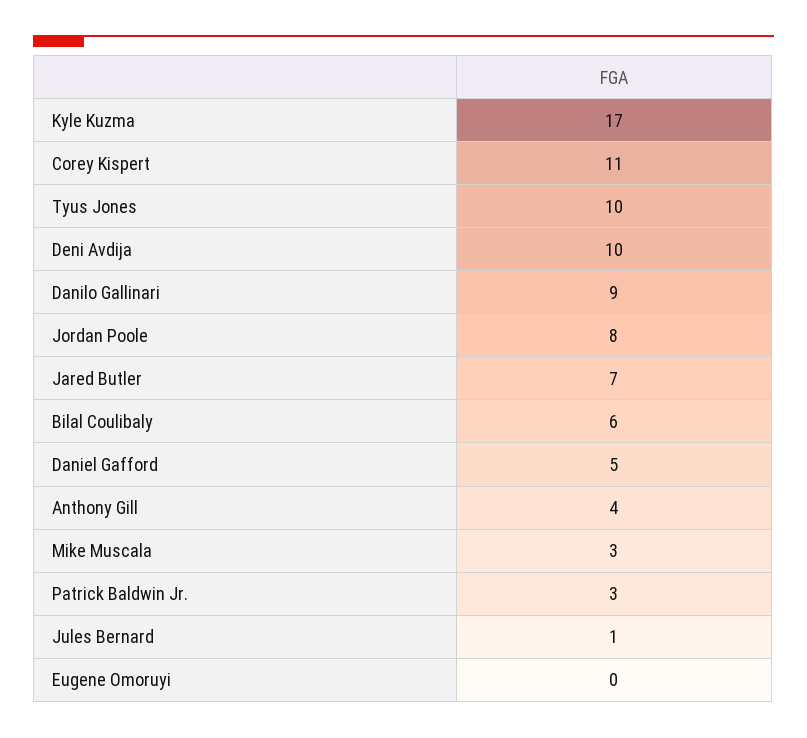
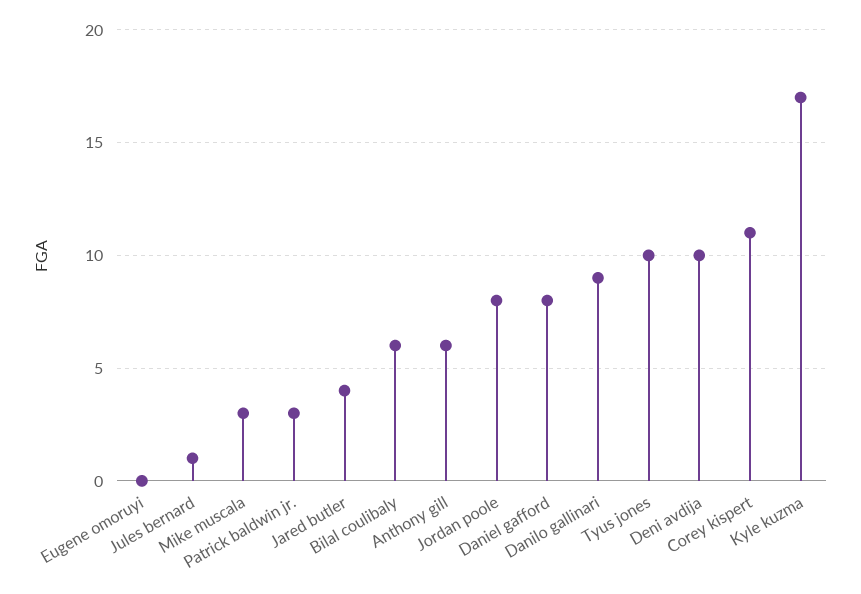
  {
    "Kyle Kuzma": 17,
    "Corey Kispert": 11,
    "Tyus Jones": 10,
    "Deni Avdija": 10,
    "Danilo Gallinari": 9,
    "Jordan Poole": 8,
-   "Jared Butler": 7,
+   "Jared Butler": 4,
    "Bilal Coulibaly": 6,
-   "Daniel Gafford": 5,
+   "Daniel Gafford": 8,
-   "Anthony Gill": 4,
+   "Anthony Gill": 6,
    "Mike Muscala": 3,
    "Patrick Baldwin Jr.": 3,
    "Jules Bernard": 1,
    "Eugene Omoruyi": 0
  }

